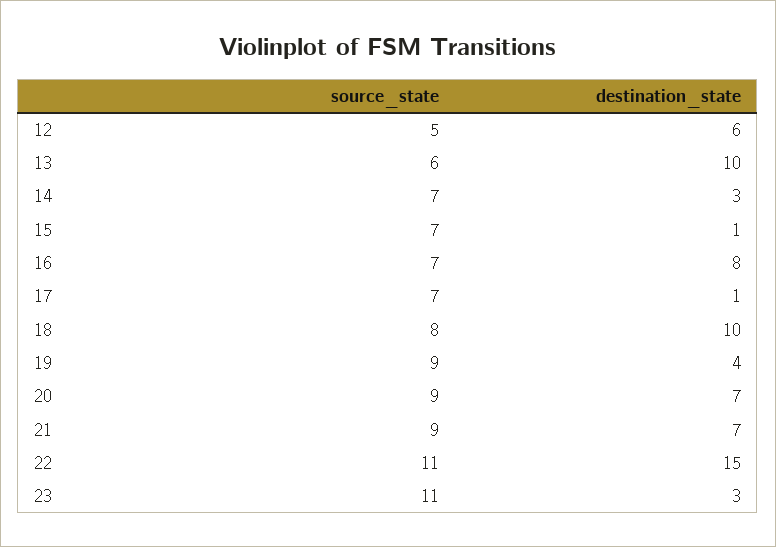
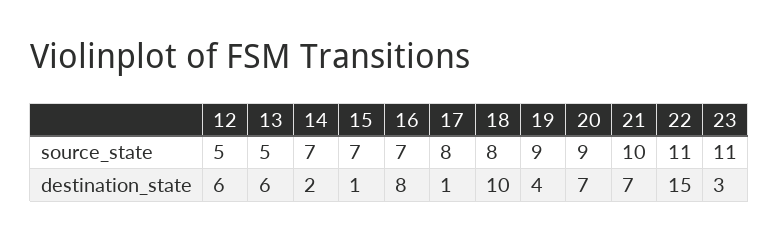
  {
    "source_state": {
      "12": 5,
-     "13": 6,
+     "13": 5,
      "14": 7,
      "15": 7,
      "16": 7,
-     "17": 7,
+     "17": 8,
      "18": 8,
      "19": 9,
      "20": 9,
-     "21": 9,
+     "21": 10,
      "22": 11,
      "23": 11
    },
    "destination_state": {
      "12": 6,
-     "13": 10,
+     "13": 6,
-     "14": 3,
+     "14": 2,
      "15": 1,
      "16": 8,
      "17": 1,
      "18": 10,
      "19": 4,
      "20": 7,
      "21": 7,
      "22": 15,
      "23": 3
    }
  }

